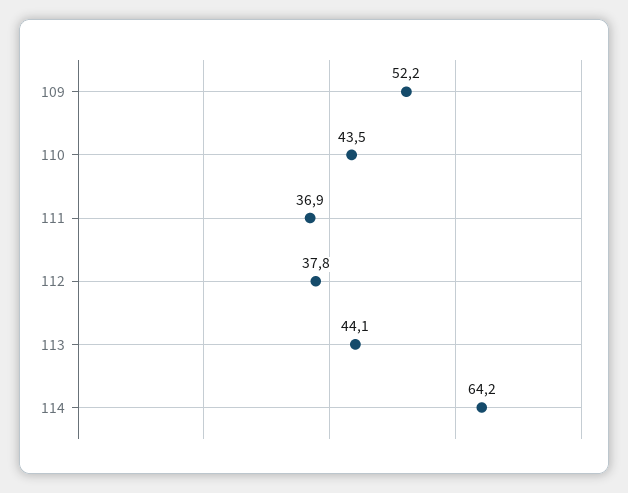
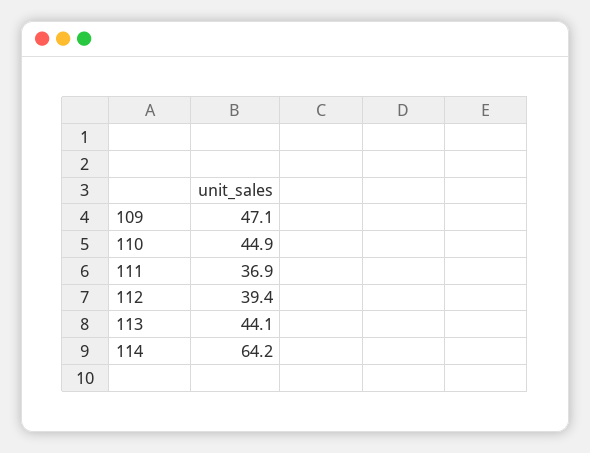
  {
-   "109": 52.2,
+   "109": 47.1,
-   "110": 43.5,
+   "110": 44.9,
    "111": 36.9,
-   "112": 37.8,
+   "112": 39.4,
    "113": 44.1,
    "114": 64.2
  }

